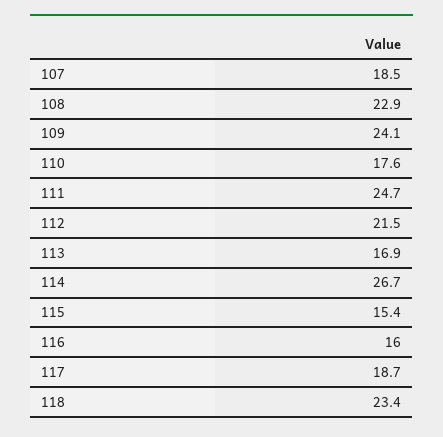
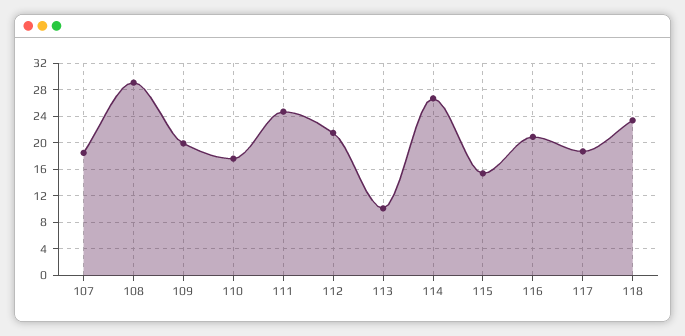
  {
    "107": 18.5,
-   "108": 22.9,
+   "108": 29,
-   "109": 24.1,
+   "109": 20,
    "110": 17.6,
    "111": 24.7,
    "112": 21.5,
-   "113": 16.9,
+   "113": 10,
    "114": 26.7,
    "115": 15.4,
-   "116": 16,
+   "116": 21,
    "117": 18.7,
    "118": 23.4
  }

